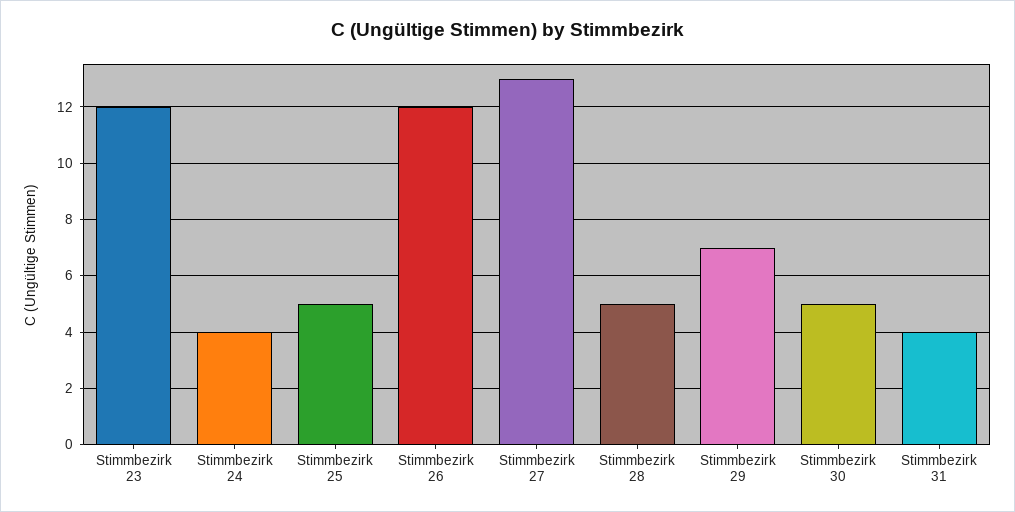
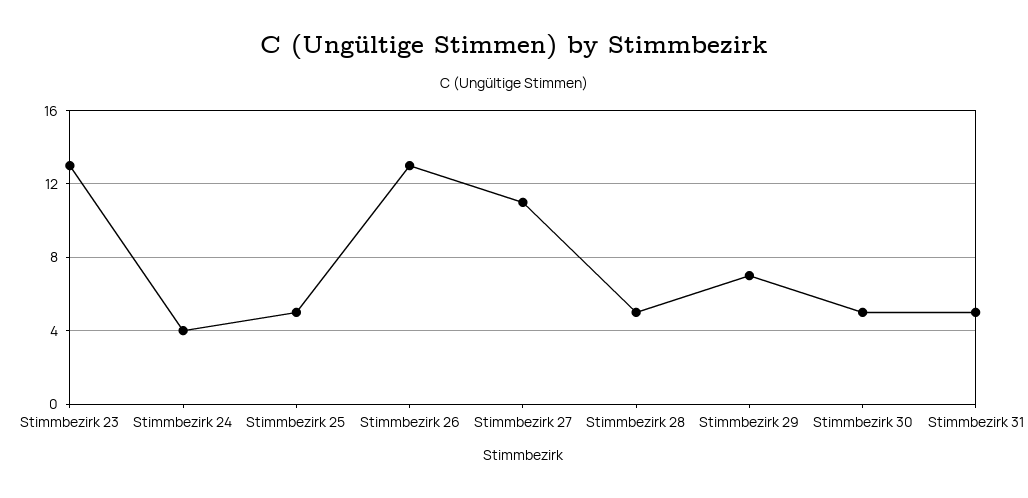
  {
-   "Stimmbezirk 23": 12,
+   "Stimmbezirk 23": 13,
    "Stimmbezirk 24": 4,
    "Stimmbezirk 25": 5,
-   "Stimmbezirk 26": 12,
+   "Stimmbezirk 26": 13,
-   "Stimmbezirk 27": 13,
+   "Stimmbezirk 27": 11,
    "Stimmbezirk 28": 5,
    "Stimmbezirk 29": 7,
    "Stimmbezirk 30": 5,
-   "Stimmbezirk 31": 4
+   "Stimmbezirk 31": 5
  }

